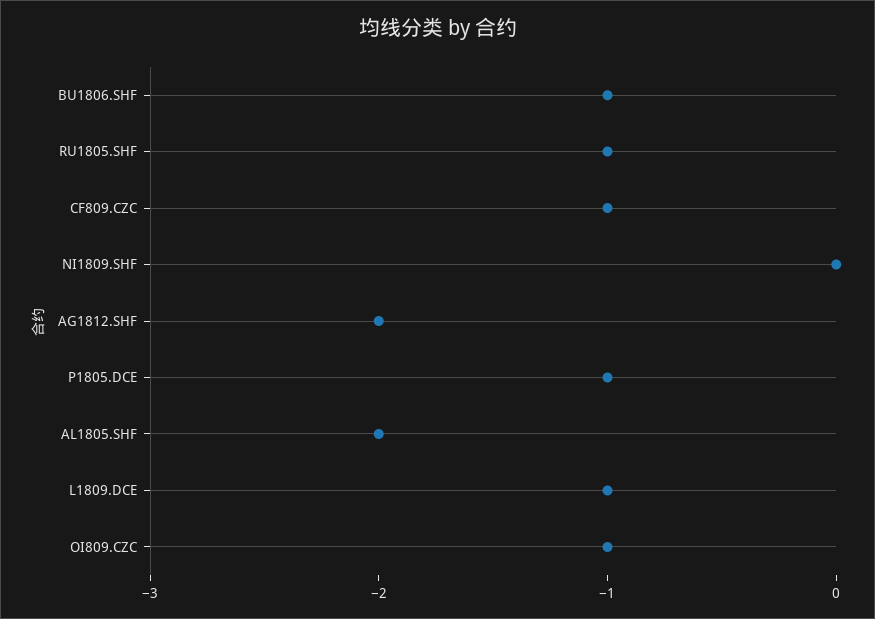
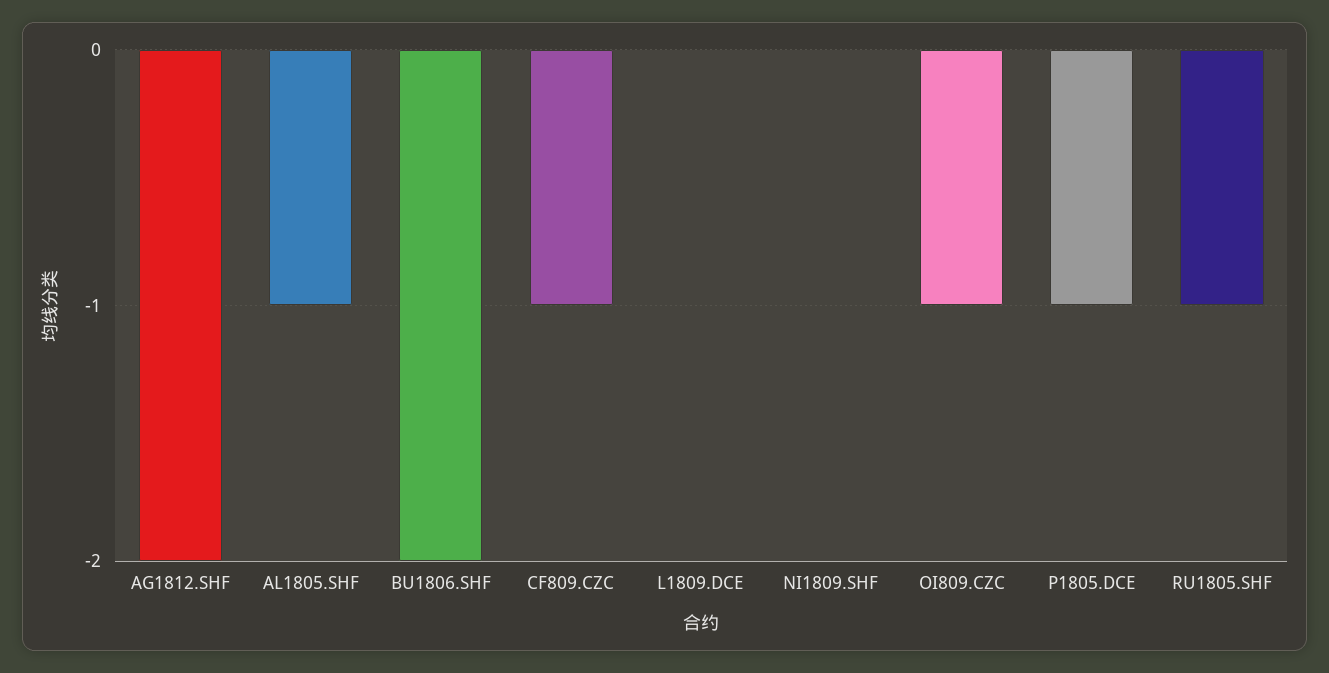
  {
-   "BU1806.SHF": -1,
+   "BU1806.SHF": -2,
    "RU1805.SHF": -1,
    "CF809.CZC": -1,
    "NI1809.SHF": 0,
    "AG1812.SHF": -2,
    "P1805.DCE": -1,
-   "AL1805.SHF": -2,
+   "AL1805.SHF": -1,
-   "L1809.DCE": -1,
+   "L1809.DCE": 0,
    "OI809.CZC": -1
  }

